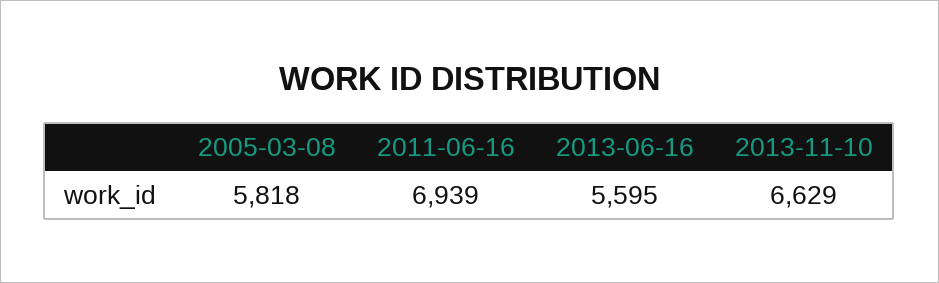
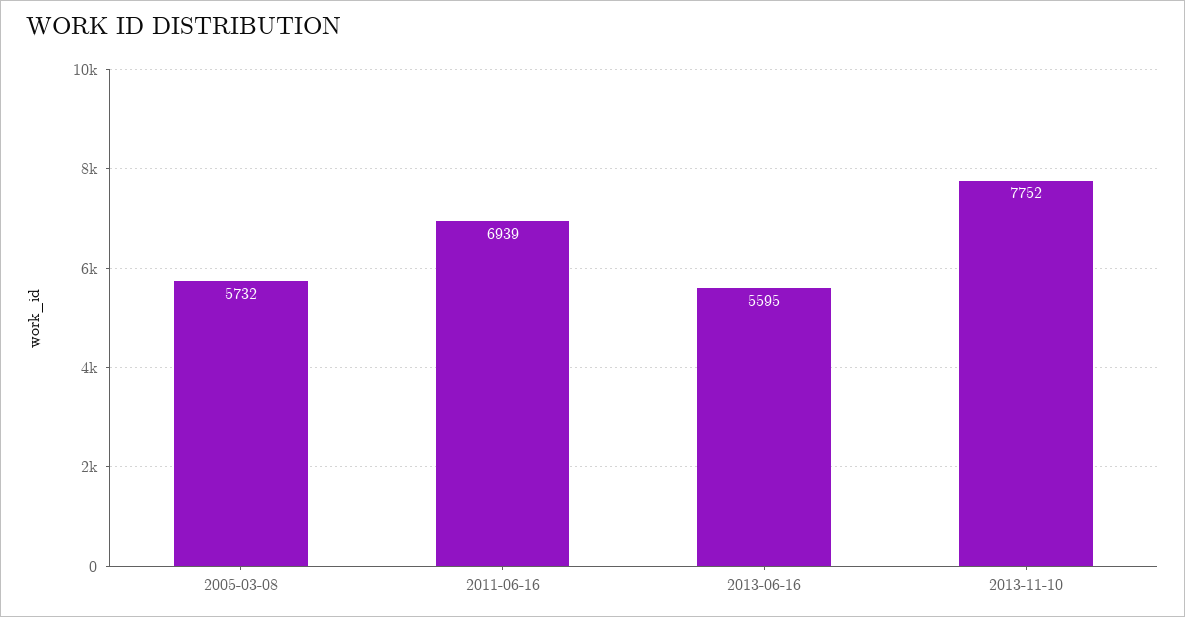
  {
-   "2005-03-08": 5818,
+   "2005-03-08": 5732,
    "2011-06-16": 6939,
    "2013-06-16": 5595,
-   "2013-11-10": 6629
+   "2013-11-10": 7752
  }

